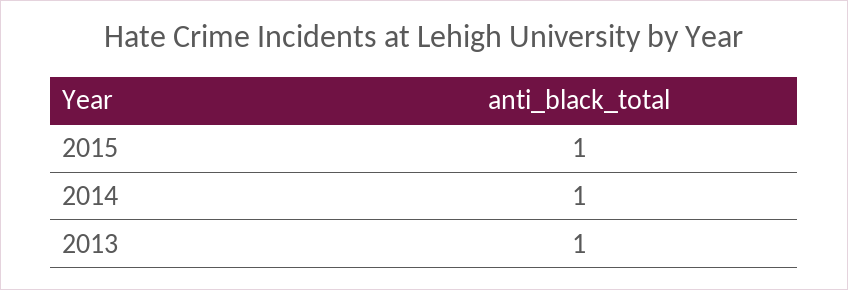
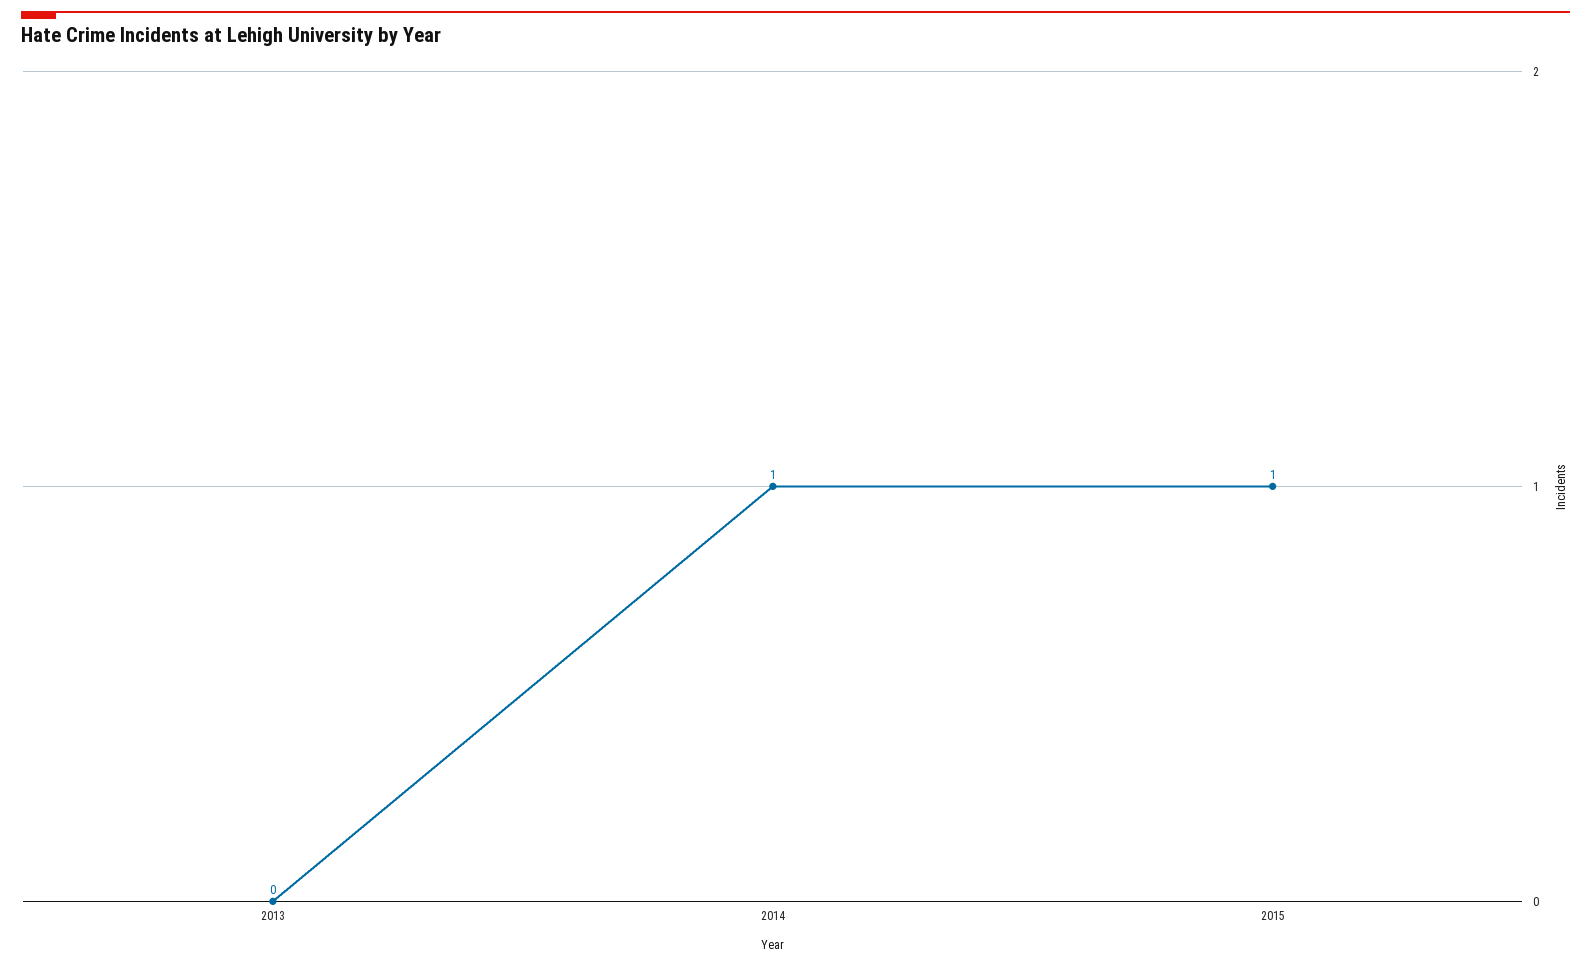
  {
    "2015": 1,
    "2014": 1,
-   "2013": 1
+   "2013": 0
  }

